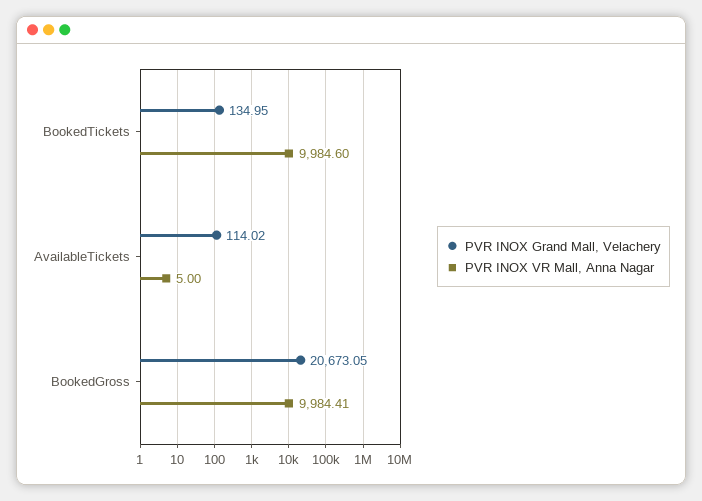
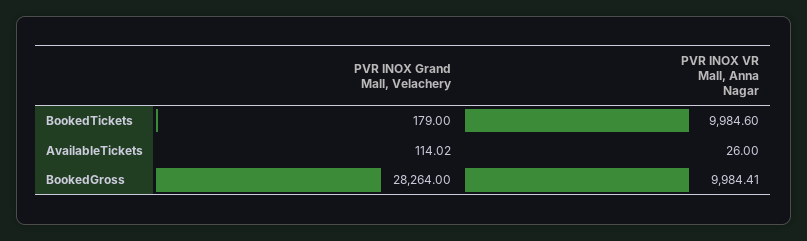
  {
    "PVR INOX Grand Mall, Velachery": {
-     "BookedTickets": 134.95,
+     "BookedTickets": 179,
      "AvailableTickets": 114.02,
-     "BookedGross": 20673.05
+     "BookedGross": 28264
    },
    "PVR INOX VR Mall, Anna Nagar": {
      "BookedTickets": 9984.6,
-     "AvailableTickets": 5,
+     "AvailableTickets": 26,
      "BookedGross": 9984.41
    }
  }

